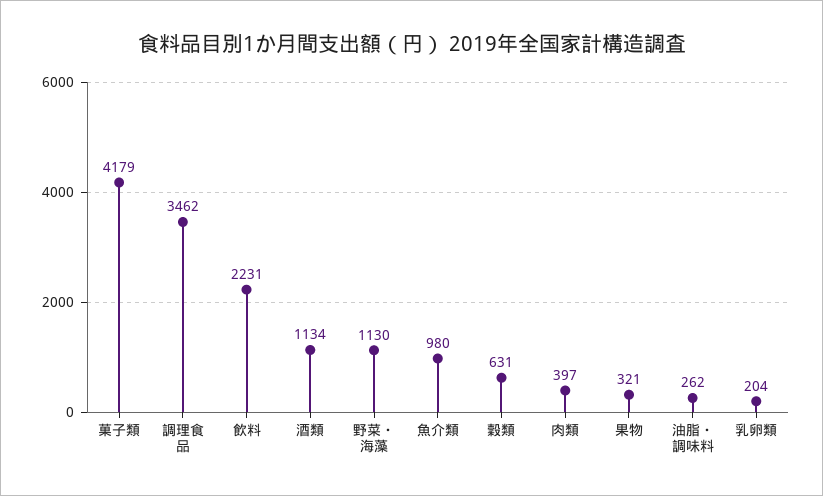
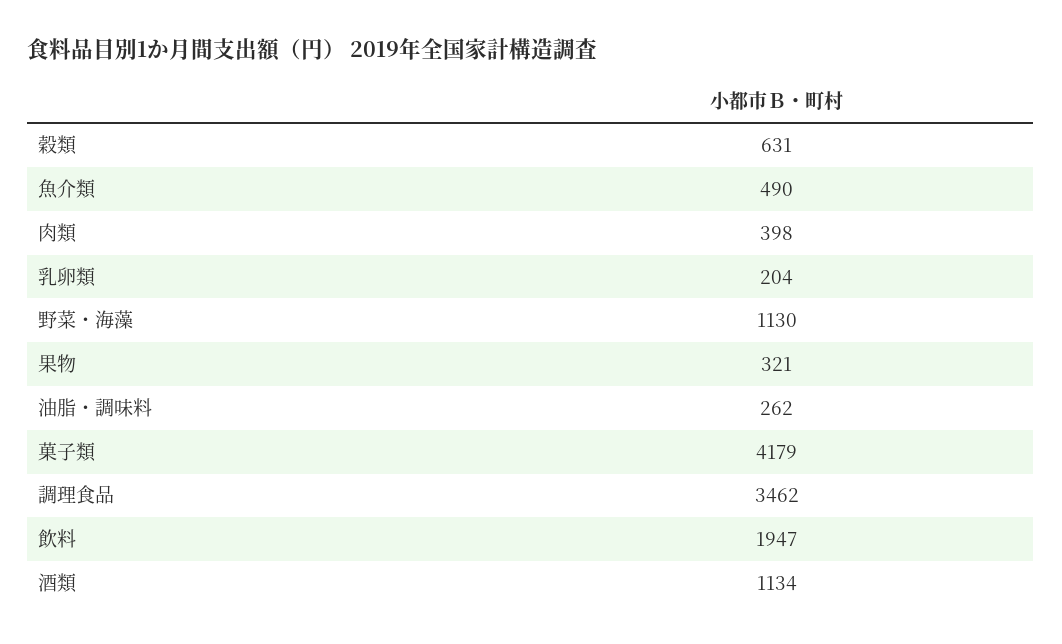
  {
    "菓子類": 4179,
    "調理食品": 3462,
-   "飲料": 2231,
+   "飲料": 1947,
    "酒類": 1134,
    "野菜・海藻": 1130,
-   "魚介類": 980,
+   "魚介類": 490,
    "穀類": 631,
-   "肉類": 397,
+   "肉類": 398,
    "果物": 321,
    "油脂・調味料": 262,
    "乳卵類": 204
  }

